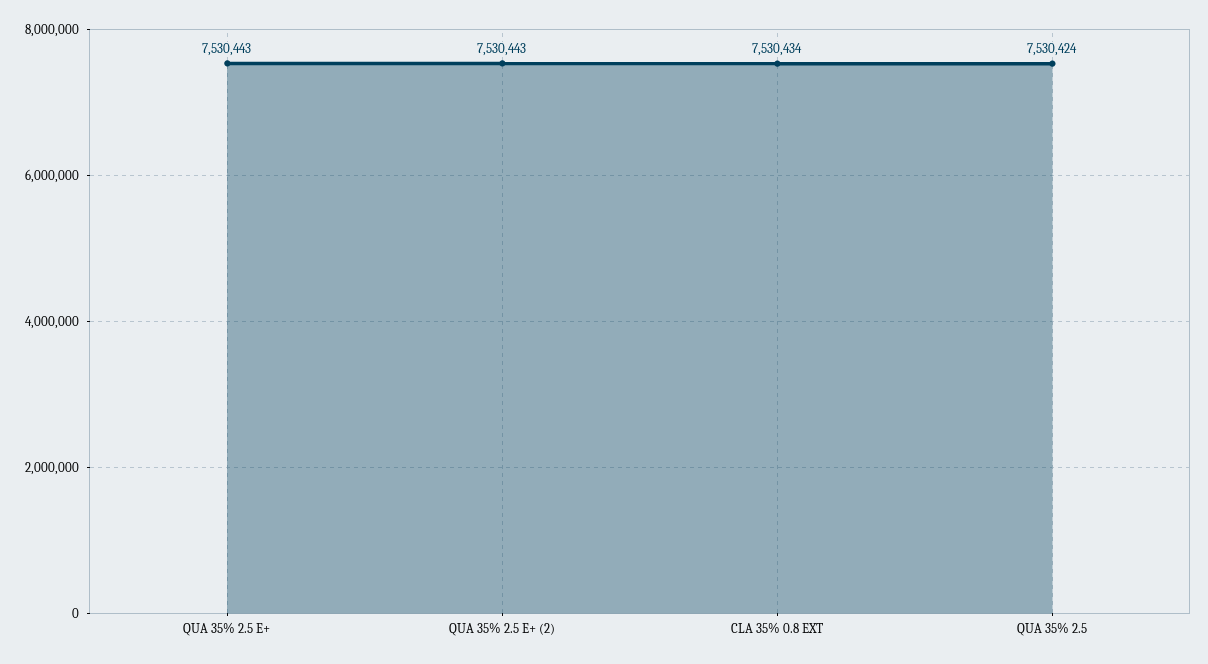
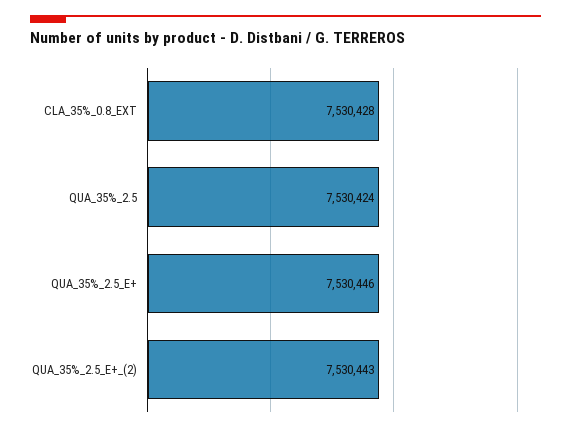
  {
-   "QUA 35% 2.5 E+": 7530443,
+   "QUA 35% 2.5 E+": 7530446,
    "QUA 35% 2.5 E+ (2)": 7530443,
-   "CLA 35% 0.8 EXT": 7530434,
+   "CLA 35% 0.8 EXT": 7530428,
    "QUA 35% 2.5": 7530424
  }

